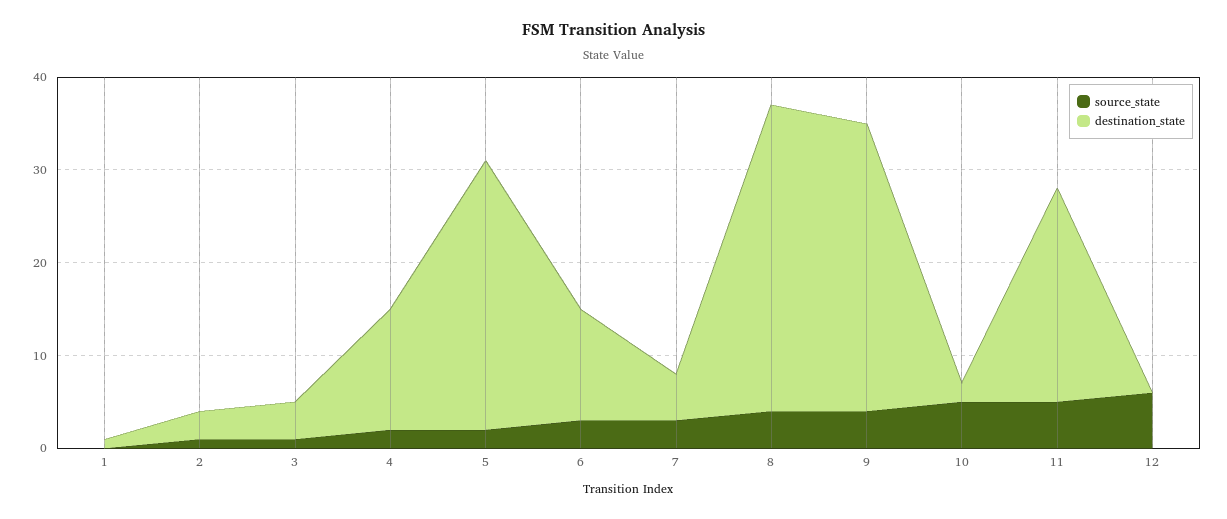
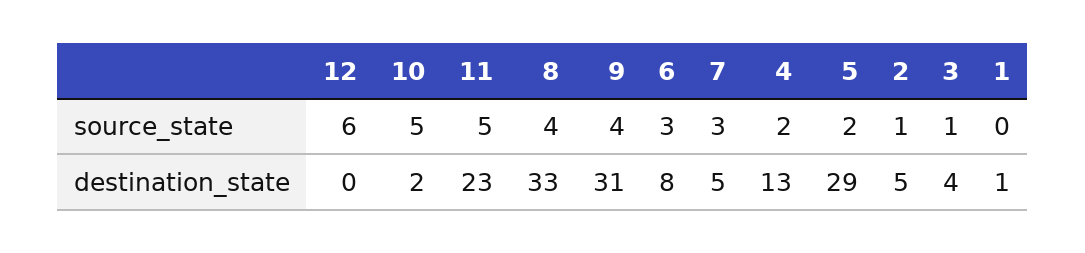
  {
    "source_state": {
      "1": 0,
      "2": 1,
      "3": 1,
      "4": 2,
      "5": 2,
      "6": 3,
      "7": 3,
      "8": 4,
      "9": 4,
      "10": 5,
      "11": 5,
      "12": 6
    },
    "destination_state": {
      "1": 1,
-     "2": 3,
+     "2": 5,
      "3": 4,
      "4": 13,
      "5": 29,
-     "6": 12,
+     "6": 8,
      "7": 5,
      "8": 33,
      "9": 31,
      "10": 2,
      "11": 23,
      "12": 0
    }
  }

